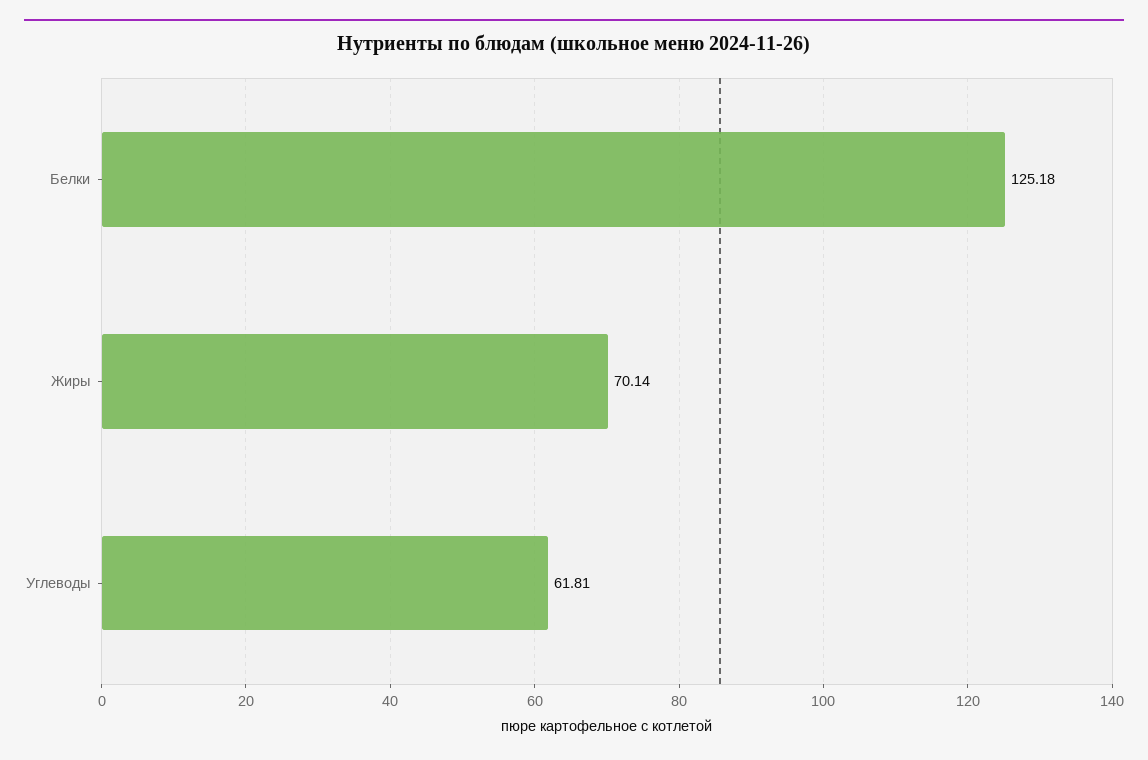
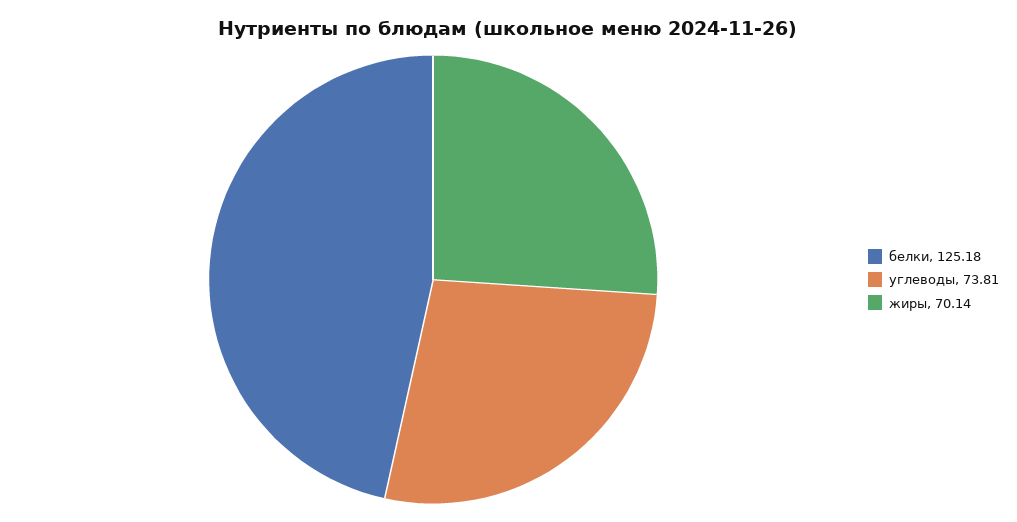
  {
    "Белки": 125.18,
    "Жиры": 70.14,
-   "Углеводы": 61.81
+   "Углеводы": 73.81
  }

